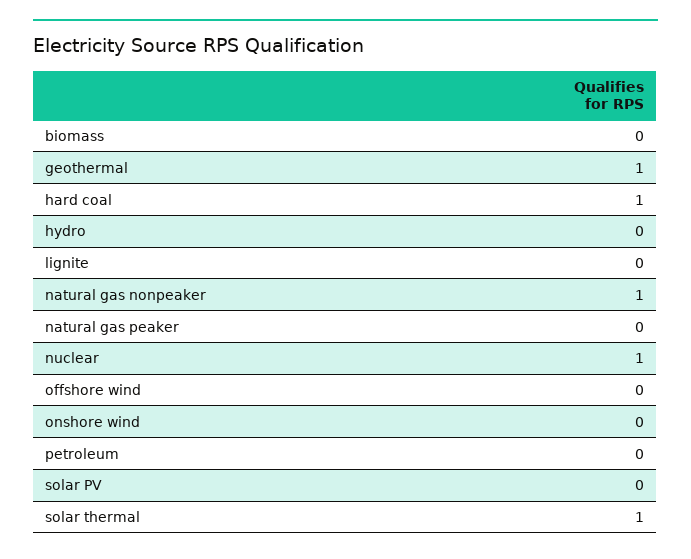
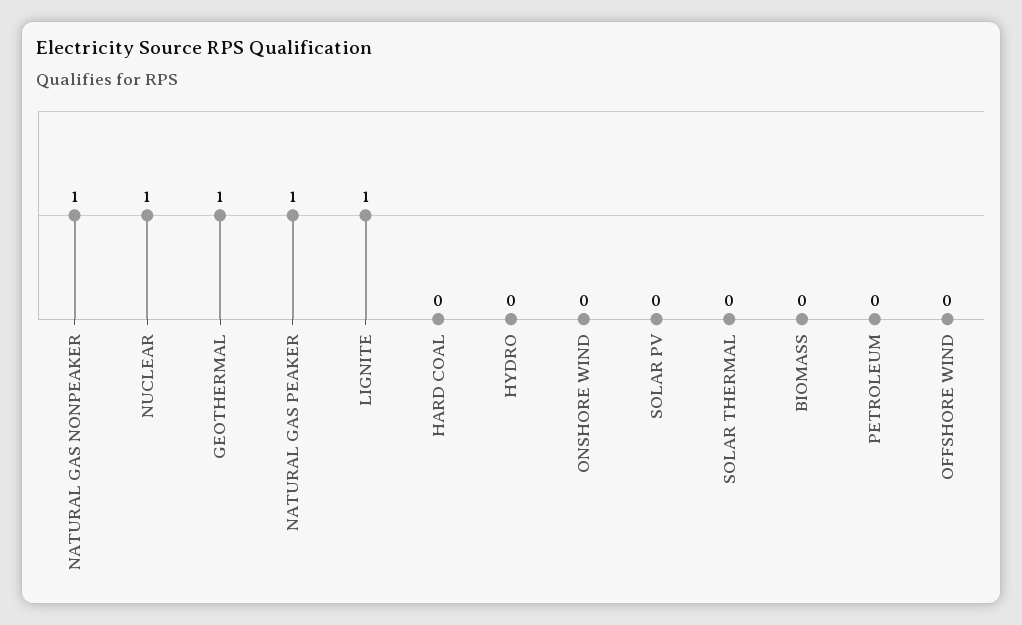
  {
    "biomass": 0,
    "geothermal": 1,
-   "hard coal": 1,
+   "hard coal": 0,
    "hydro": 0,
-   "lignite": 0,
+   "lignite": 1,
    "natural gas nonpeaker": 1,
-   "natural gas peaker": 0,
+   "natural gas peaker": 1,
    "nuclear": 1,
    "offshore wind": 0,
    "onshore wind": 0,
    "petroleum": 0,
    "solar PV": 0,
-   "solar thermal": 1
+   "solar thermal": 0
  }

